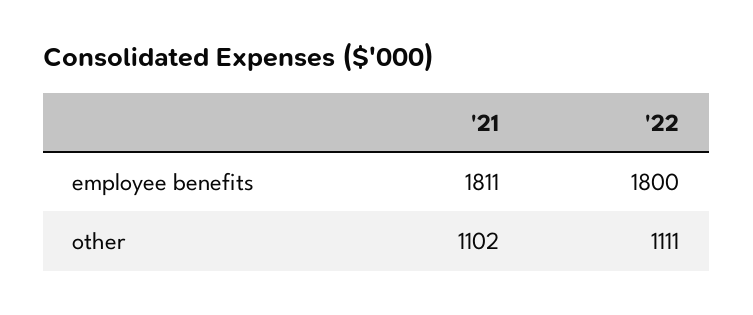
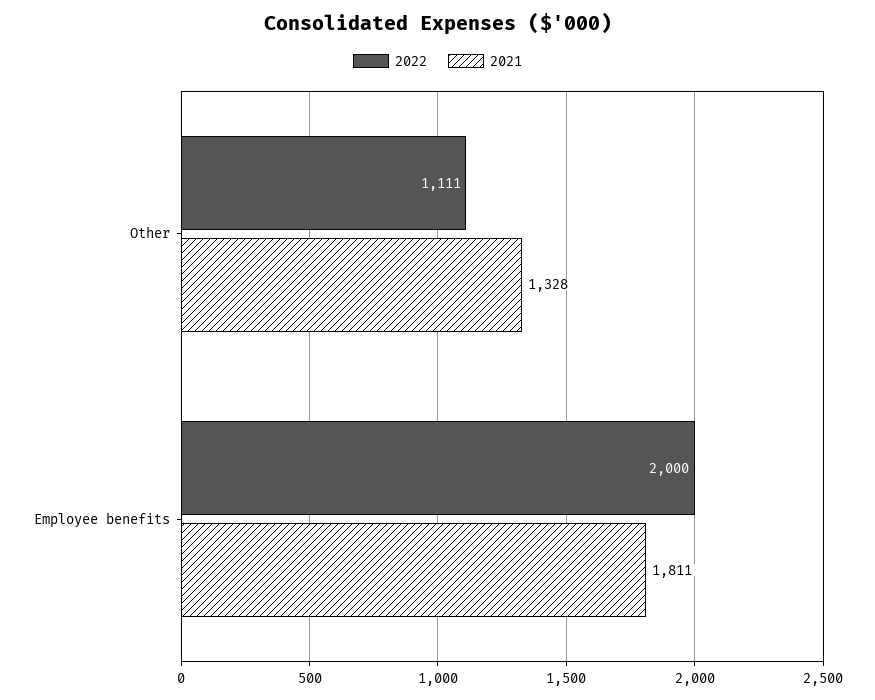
  {
    "'21": {
      "employee benefits": 1811,
-     "other": 1102
+     "other": 1328
    },
    "'22": {
-     "employee benefits": 1800,
+     "employee benefits": 2000,
      "other": 1111
    }
  }

